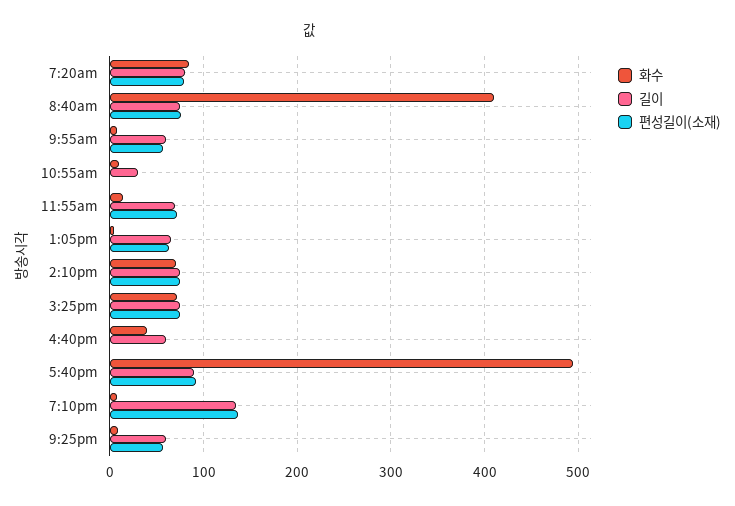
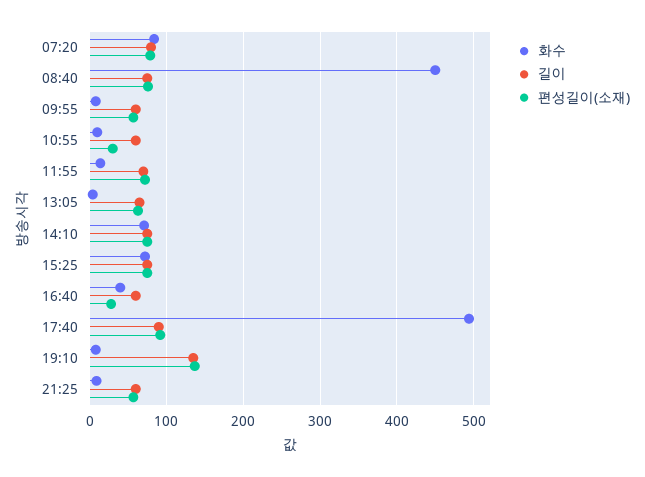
  {
    "화수": {
      "7:20am": 80,
-     "8:40am": 410,
+     "8:40am": 450,
      "9:55am": 10,
      "10:55am": 10,
      "11:55am": 10,
      "1:05pm": 0,
      "2:10pm": 70,
      "3:25pm": 70,
      "4:40pm": 40,
      "5:40pm": 490,
      "7:10pm": 10,
      "9:25pm": 10
    },
    "길이": {
      "7:20am": 80,
      "8:40am": 80,
      "9:55am": 60,
-     "10:55am": 30,
+     "10:55am": 60,
      "11:55am": 70,
      "1:05pm": 70,
      "2:10pm": 80,
      "3:25pm": 80,
      "4:40pm": 60,
      "5:40pm": 90,
      "7:10pm": 140,
      "9:25pm": 60
    },
    "편성길이(소재)": {
      "7:20am": 80,
      "8:40am": 80,
      "9:55am": 60,
-     "10:55am": 0,
+     "10:55am": 30,
      "11:55am": 70,
      "1:05pm": 60,
      "2:10pm": 80,
      "3:25pm": 80,
-     "4:40pm": 0,
+     "4:40pm": 30,
      "5:40pm": 90,
      "7:10pm": 140,
      "9:25pm": 60
    }
  }

